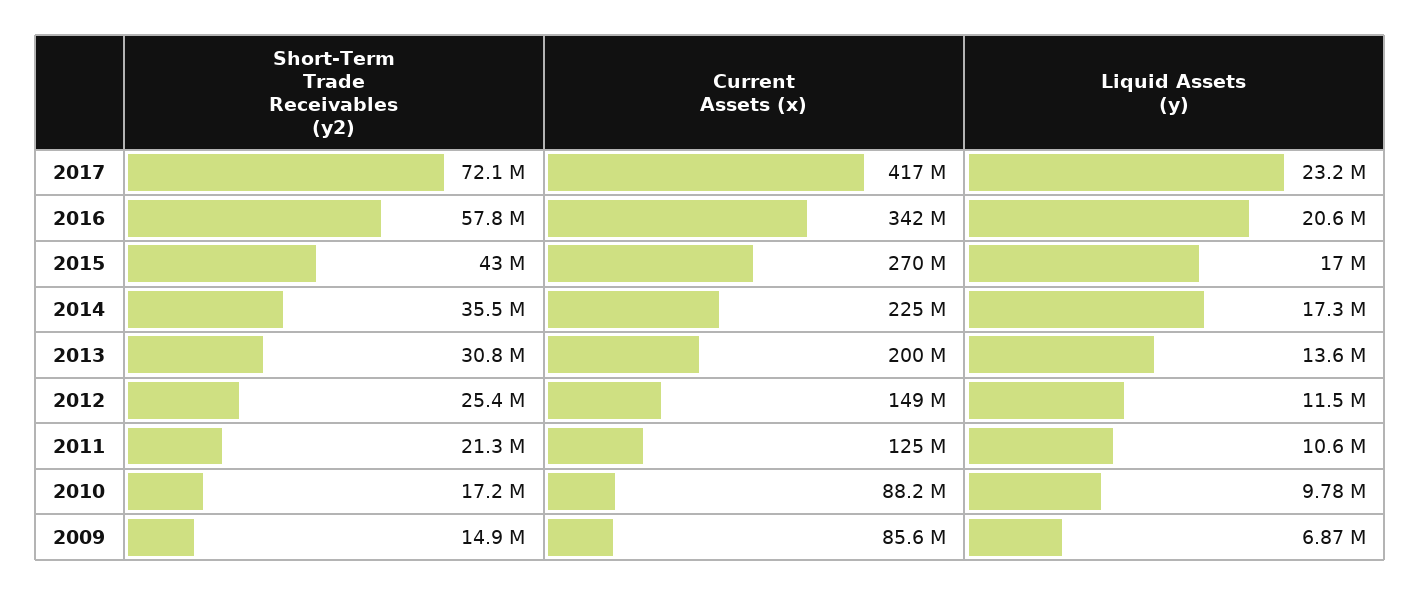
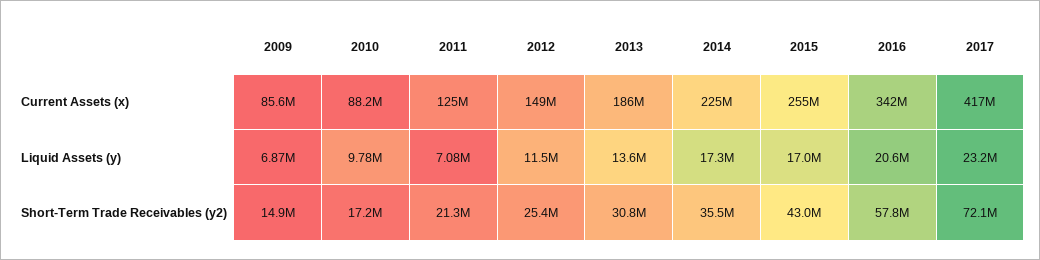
  {
    "Short-Term Trade Receivables (y2)": {
      "2017": 72100000,
      "2016": 57800000,
      "2015": 43000000,
      "2014": 35500000,
      "2013": 30800000,
      "2012": 25400000,
      "2011": 21300000,
      "2010": 17200000,
      "2009": 14900000
    },
    "Current Assets (x)": {
      "2017": 417000000,
      "2016": 342000000,
-     "2015": 270000000,
+     "2015": 255000000,
      "2014": 225000000,
-     "2013": 200000000,
+     "2013": 186000000,
      "2012": 149000000,
      "2011": 125000000,
      "2010": 88200000,
      "2009": 85600000
    },
    "Liquid Assets (y)": {
      "2017": 23200000,
      "2016": 20600000,
      "2015": 17000000,
      "2014": 17300000,
      "2013": 13600000,
      "2012": 11500000,
-     "2011": 10600000,
+     "2011": 7080000,
      "2010": 9780000,
      "2009": 6870000
    }
  }

